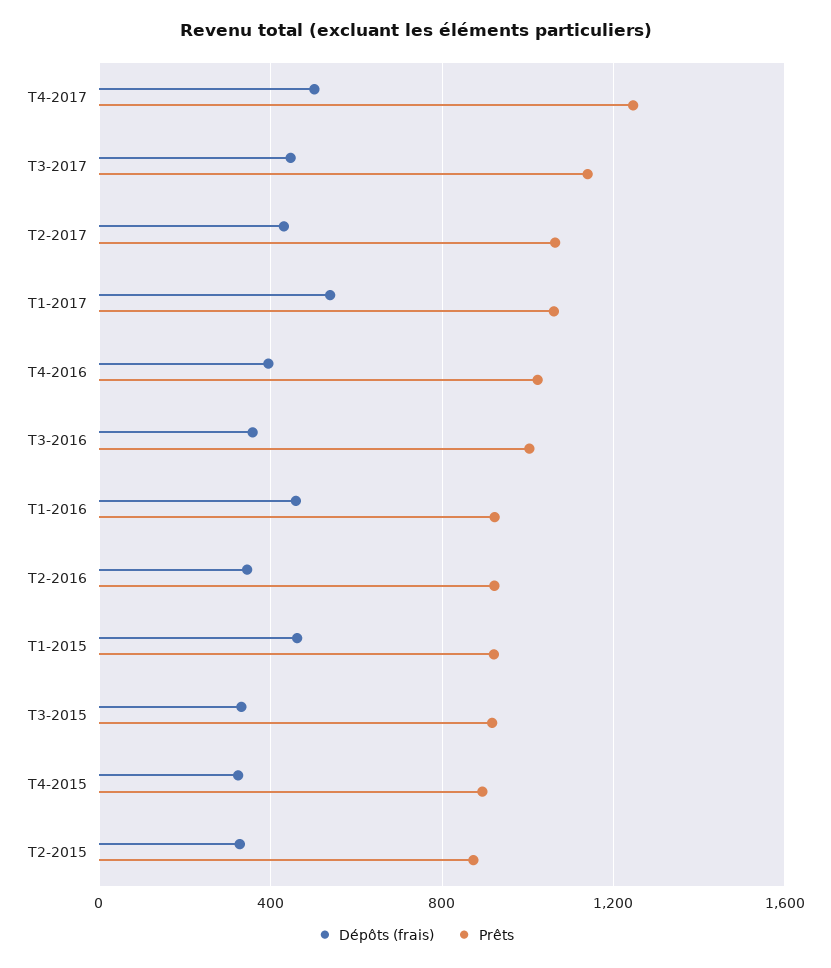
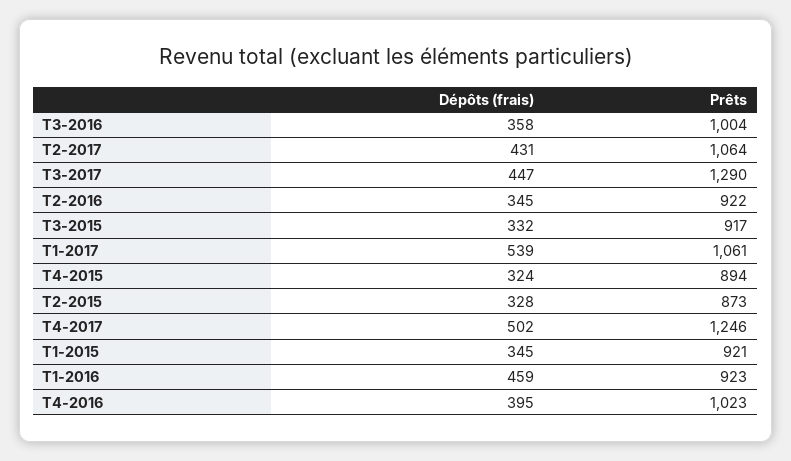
  {
    "Dépôts (frais)": {
      "T4-2017": 502,
      "T3-2017": 447,
      "T2-2017": 431,
      "T1-2017": 539,
      "T4-2016": 395,
      "T3-2016": 358,
      "T1-2016": 459,
      "T2-2016": 345,
-     "T1-2015": 450,
+     "T1-2015": 345,
      "T3-2015": 332,
      "T4-2015": 324,
      "T2-2015": 328
    },
    "Prêts": {
      "T4-2017": 1246,
-     "T3-2017": 1150,
+     "T3-2017": 1290,
      "T2-2017": 1064,
      "T1-2017": 1061,
      "T4-2016": 1023,
      "T3-2016": 1004,
      "T1-2016": 923,
      "T2-2016": 922,
      "T1-2015": 921,
      "T3-2015": 917,
      "T4-2015": 894,
      "T2-2015": 873
    }
  }

